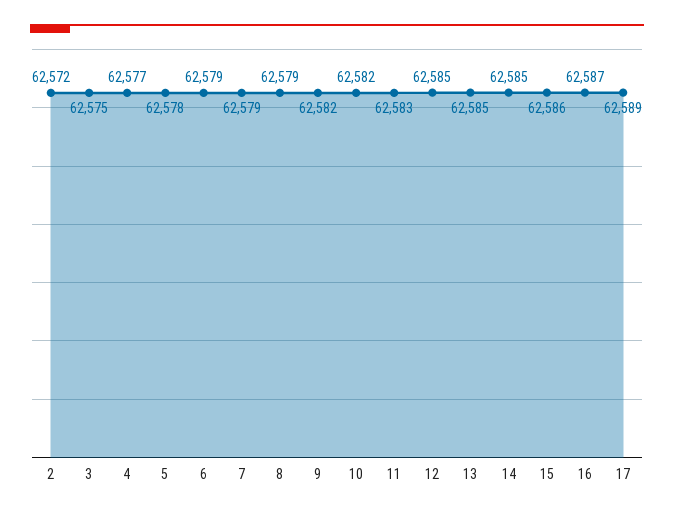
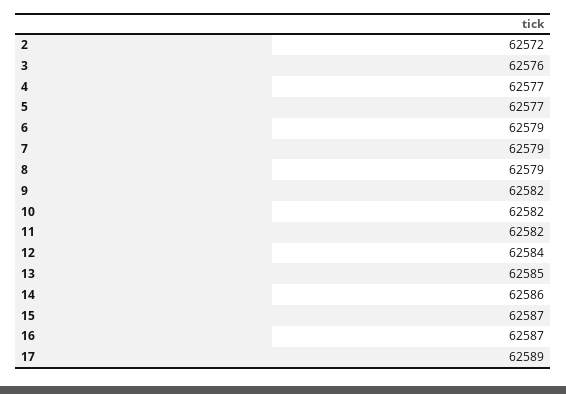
  {
    "2": 62572,
-   "3": 62575,
+   "3": 62576,
    "4": 62577,
-   "5": 62578,
+   "5": 62577,
    "6": 62579,
    "7": 62579,
    "8": 62579,
    "9": 62582,
    "10": 62582,
-   "11": 62583,
+   "11": 62582,
-   "12": 62585,
+   "12": 62584,
    "13": 62585,
-   "14": 62585,
+   "14": 62586,
-   "15": 62586,
+   "15": 62587,
    "16": 62587,
    "17": 62589
  }

